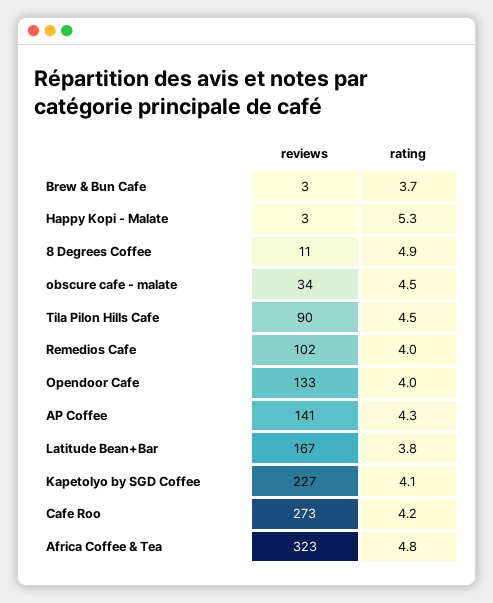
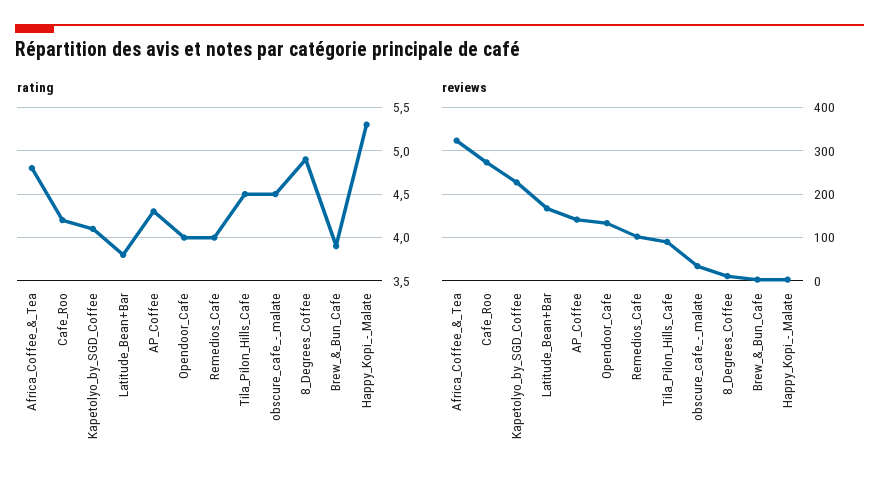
  {
    "reviews": {
      "Brew & Bun Cafe": 3,
      "Happy Kopi - Malate": 3,
      "8 Degrees Coffee": 11,
      "obscure cafe - malate": 34,
      "Tila Pilon Hills Cafe": 90,
      "Remedios Cafe": 102,
      "Opendoor Cafe": 133,
      "AP Coffee": 141,
      "Latitude Bean+Bar": 167,
      "Kapetolyo by SGD Coffee": 227,
      "Cafe Roo": 273,
      "Africa Coffee & Tea": 323
    },
    "rating": {
-     "Brew & Bun Cafe": 3.7,
+     "Brew & Bun Cafe": 3.9,
      "Happy Kopi - Malate": 5.3,
      "8 Degrees Coffee": 4.9,
      "obscure cafe - malate": 4.5,
      "Tila Pilon Hills Cafe": 4.5,
      "Remedios Cafe": 4,
      "Opendoor Cafe": 4,
      "AP Coffee": 4.3,
      "Latitude Bean+Bar": 3.8,
      "Kapetolyo by SGD Coffee": 4.1,
      "Cafe Roo": 4.2,
      "Africa Coffee & Tea": 4.8
    }
  }

